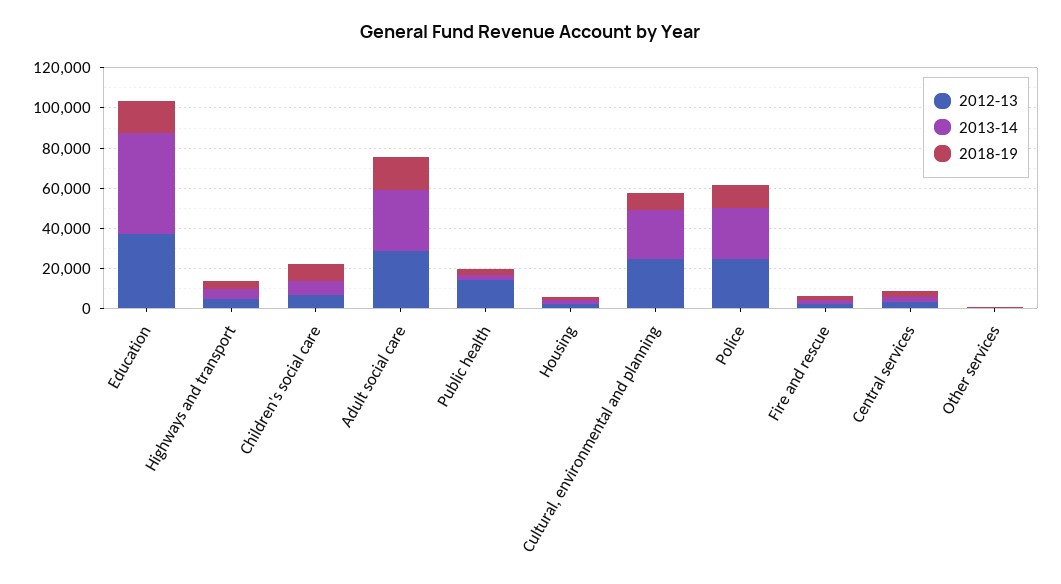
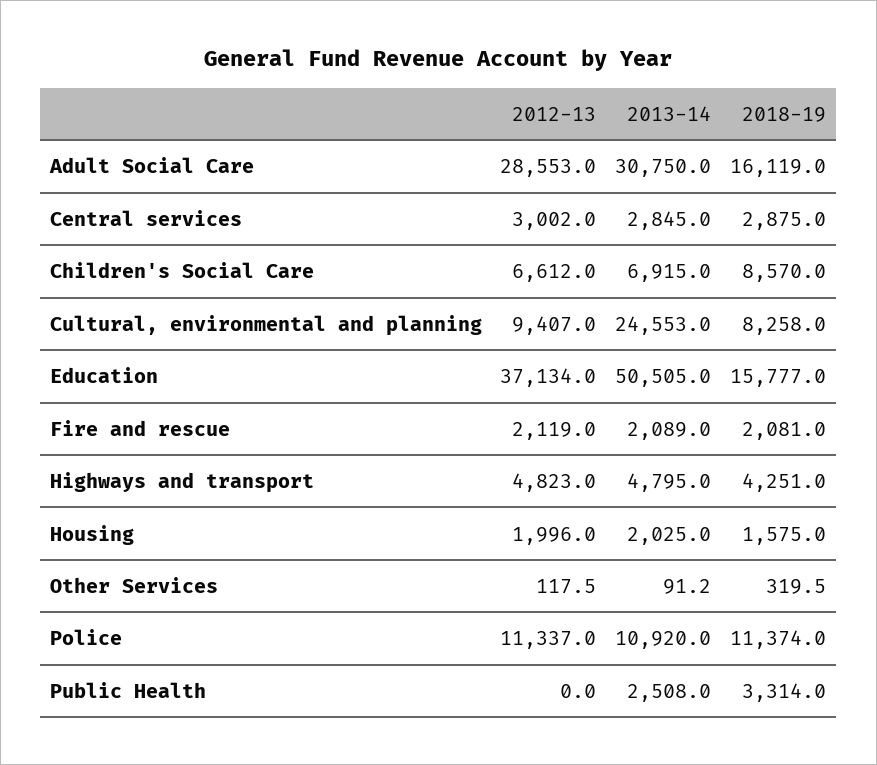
  {
    "2012-13": {
      "Education": 37134,
      "Highways and transport": 4823,
      "Children's social care": 6612,
      "Adult social care": 28553,
-     "Public health": 15000,
+     "Public health": 0,
      "Housing": 1996,
-     "Cultural, environmental and planning": 25000,
+     "Cultural, environmental and planning": 9407,
-     "Police": 25000,
+     "Police": 11337,
      "Fire and rescue": 2119,
      "Central services": 3002,
      "Other services": 117.5
    },
    "2013-14": {
      "Education": 50505,
      "Highways and transport": 4795,
      "Children's social care": 6915,
      "Adult social care": 30750,
      "Public health": 2508,
      "Housing": 2025,
      "Cultural, environmental and planning": 24553,
-     "Police": 25000,
+     "Police": 10920,
      "Fire and rescue": 2089,
      "Central services": 2845,
      "Other services": 91.2
    },
    "2018-19": {
      "Education": 15777,
      "Highways and transport": 4251,
      "Children's social care": 8570,
      "Adult social care": 16119,
      "Public health": 3314,
      "Housing": 1575,
      "Cultural, environmental and planning": 8258,
      "Police": 11374,
      "Fire and rescue": 2081,
      "Central services": 2875,
      "Other services": 319.5
    }
  }

